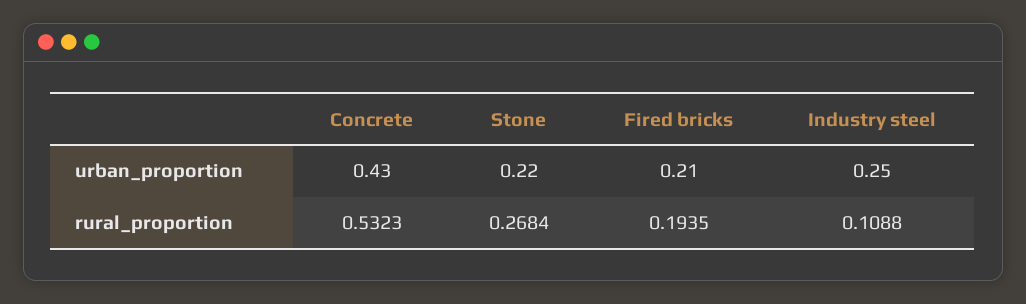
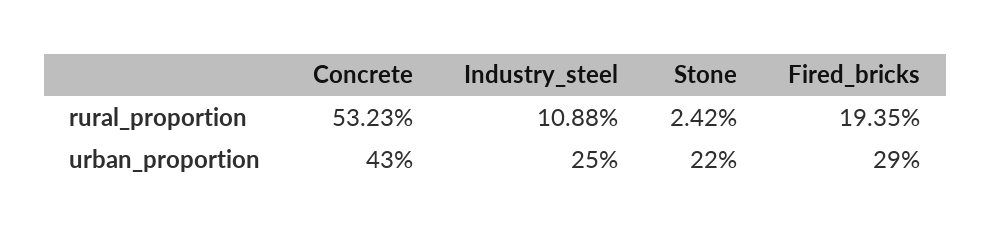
  {
    "Concrete": {
      "urban_proportion": 0.43,
      "rural_proportion": 0.5323
    },
    "Stone": {
      "urban_proportion": 0.22,
-     "rural_proportion": 0.2684
+     "rural_proportion": 0.0242
    },
    "Fired bricks": {
-     "urban_proportion": 0.21,
+     "urban_proportion": 0.29,
      "rural_proportion": 0.1935
    },
    "Industry steel": {
      "urban_proportion": 0.25,
      "rural_proportion": 0.1088
    }
  }

